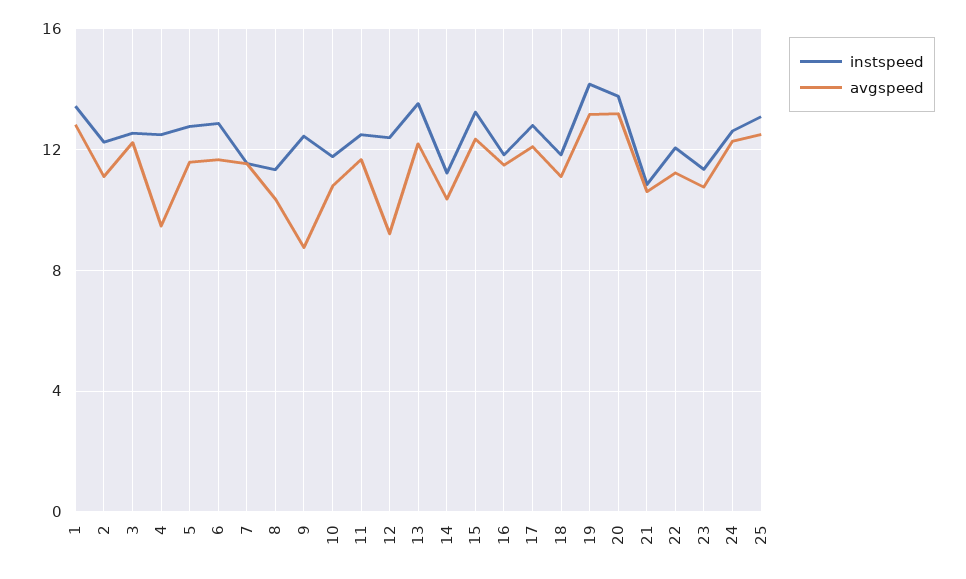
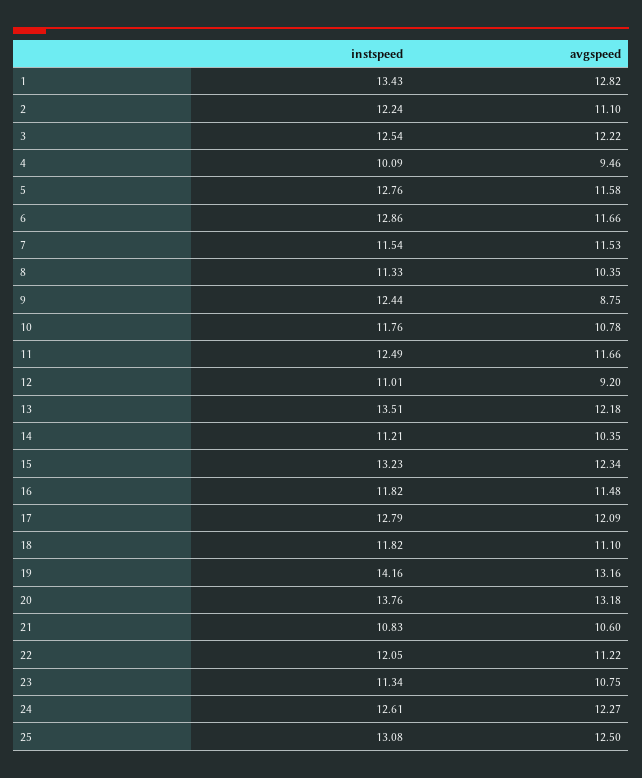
  {
    "instspeed": {
      "1": 13.43,
      "2": 12.24,
      "3": 12.54,
-     "4": 12.5,
+     "4": 10.09,
      "5": 12.76,
      "6": 12.86,
      "7": 11.54,
      "8": 11.33,
      "9": 12.44,
      "10": 11.76,
      "11": 12.49,
-     "12": 12.5,
+     "12": 11.01,
      "13": 13.51,
      "14": 11.21,
      "15": 13.23,
      "16": 11.82,
      "17": 12.79,
      "18": 11.82,
      "19": 14.16,
      "20": 13.76,
      "21": 10.83,
      "22": 12.05,
      "23": 11.34,
      "24": 12.61,
      "25": 13.08
    },
    "avgspeed": {
      "1": 12.82,
      "2": 11.1,
      "3": 12.22,
      "4": 9.46,
      "5": 11.58,
      "6": 11.66,
      "7": 11.53,
      "8": 10.35,
      "9": 8.75,
      "10": 10.78,
      "11": 11.66,
      "12": 9.2,
      "13": 12.18,
      "14": 10.35,
      "15": 12.34,
      "16": 11.48,
      "17": 12.09,
      "18": 11.1,
      "19": 13.16,
      "20": 13.18,
      "21": 10.6,
      "22": 11.22,
      "23": 10.75,
      "24": 12.27,
      "25": 12.5
    }
  }

